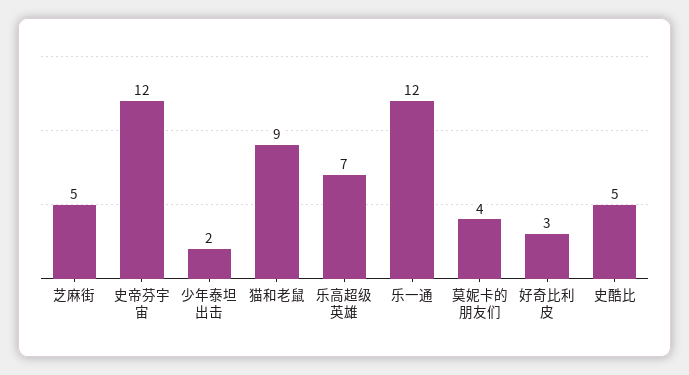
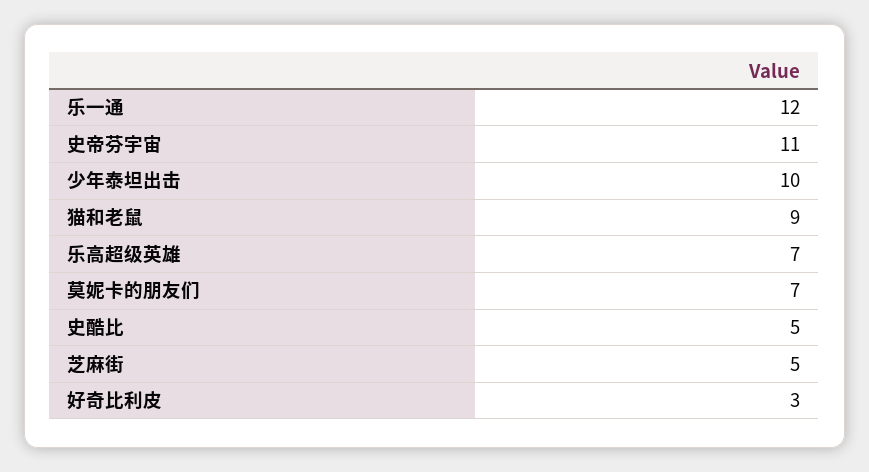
  {
    "芝麻街": 5,
-   "史帝芬宇宙": 12,
+   "史帝芬宇宙": 11,
-   "少年泰坦出击": 2,
+   "少年泰坦出击": 10,
    "猫和老鼠": 9,
    "乐高超级英雄": 7,
    "乐一通": 12,
-   "莫妮卡的朋友们": 4,
+   "莫妮卡的朋友们": 7,
    "好奇比利皮": 3,
    "史酷比": 5
  }

